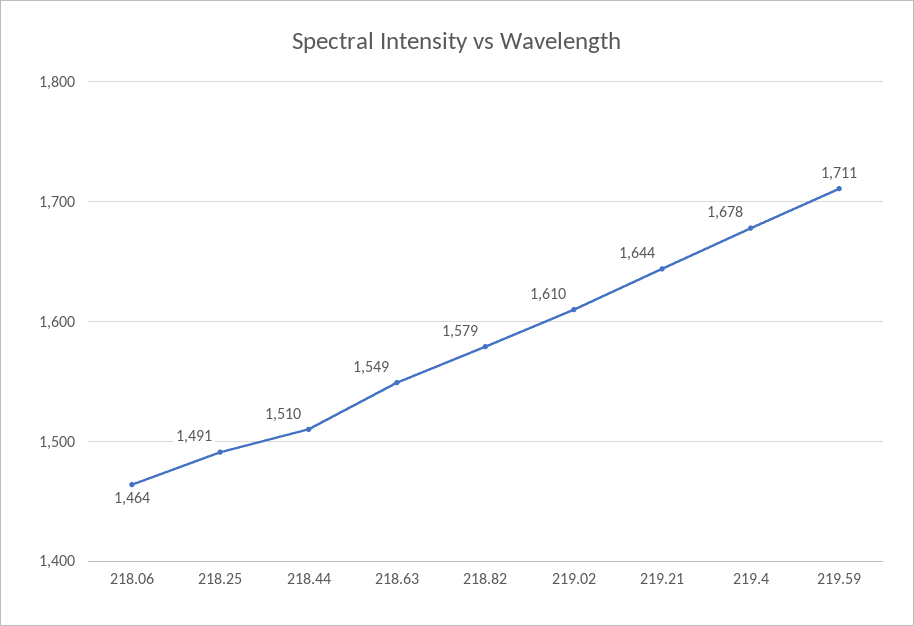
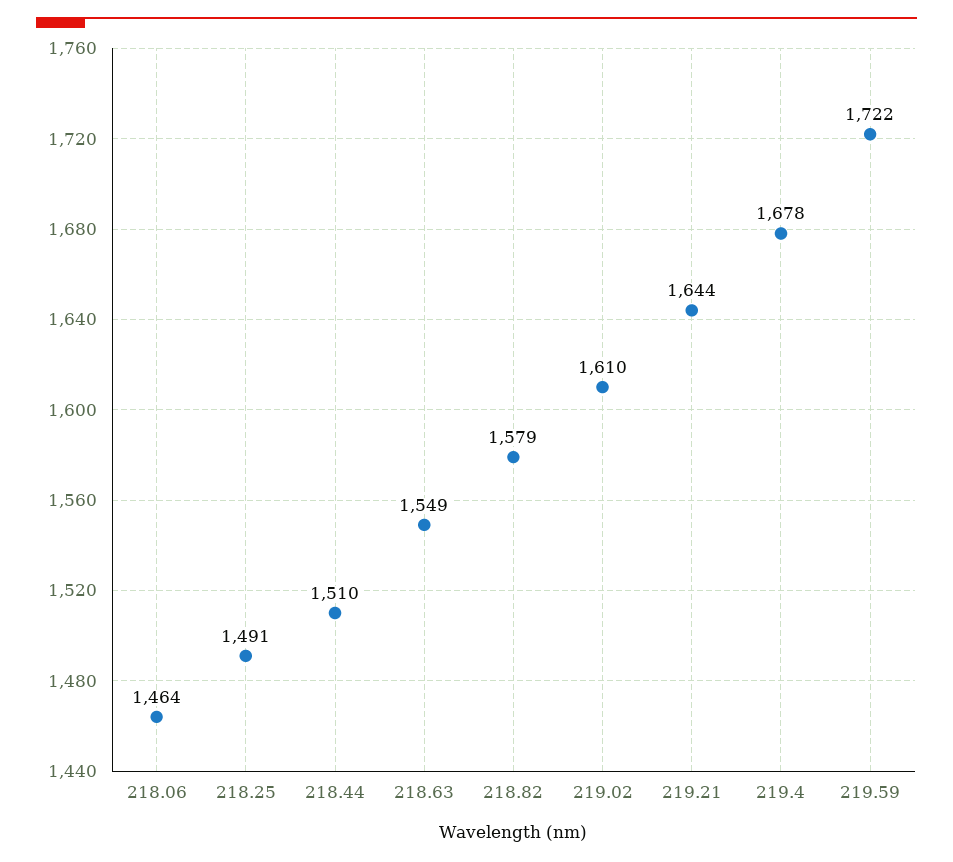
  {
    "218.06": 1464,
    "218.25": 1491,
    "218.44": 1510,
    "218.63": 1549,
    "218.82": 1579,
    "219.02": 1610,
    "219.21": 1644,
    "219.4": 1678,
-   "219.59": 1711
+   "219.59": 1722
  }

